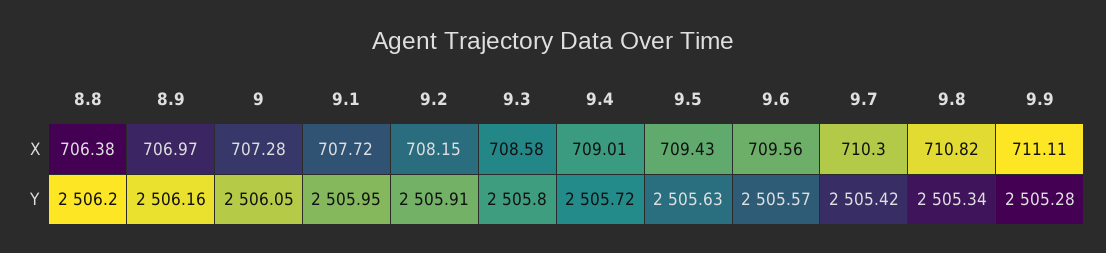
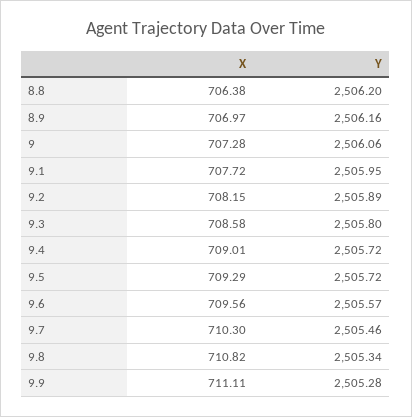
  {
    "8.8": {
      "X": 706.38,
      "Y": 2506.2
    },
    "8.9": {
      "X": 706.97,
      "Y": 2506.16
    },
    "9": {
      "X": 707.28,
-     "Y": 2506.05
+     "Y": 2506.06
    },
    "9.1": {
      "X": 707.72,
      "Y": 2505.95
    },
    "9.2": {
      "X": 708.15,
-     "Y": 2505.91
+     "Y": 2505.89
    },
    "9.3": {
      "X": 708.58,
      "Y": 2505.8
    },
    "9.4": {
      "X": 709.01,
      "Y": 2505.72
    },
    "9.5": {
-     "X": 709.43,
+     "X": 709.29,
-     "Y": 2505.63
+     "Y": 2505.72
    },
    "9.6": {
      "X": 709.56,
      "Y": 2505.57
    },
    "9.7": {
      "X": 710.3,
-     "Y": 2505.42
+     "Y": 2505.46
    },
    "9.8": {
      "X": 710.82,
      "Y": 2505.34
    },
    "9.9": {
      "X": 711.11,
      "Y": 2505.28
    }
  }

